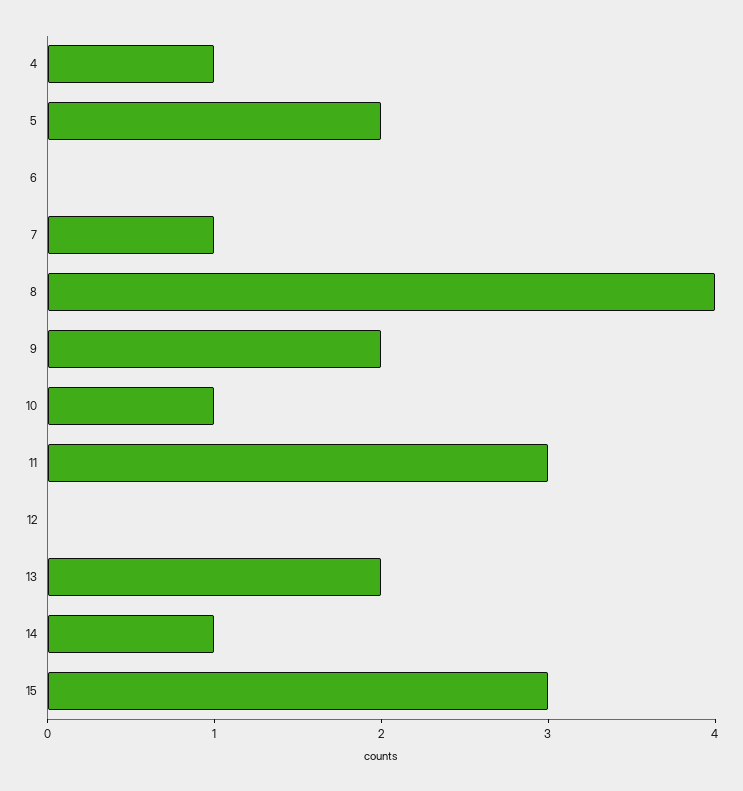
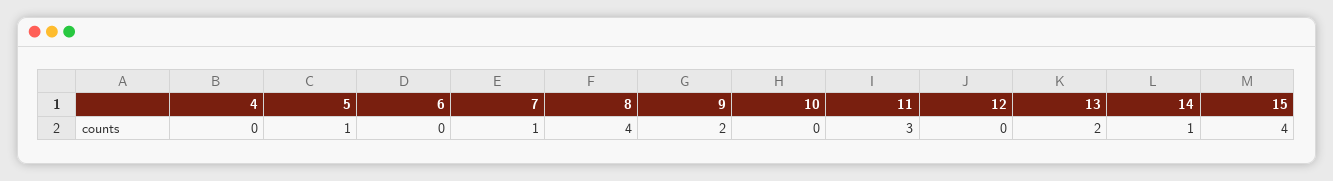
  {
-   "4": 1,
+   "4": 0,
-   "5": 2,
+   "5": 1,
    "6": 0,
    "7": 1,
    "8": 4,
    "9": 2,
-   "10": 1,
+   "10": 0,
    "11": 3,
    "12": 0,
    "13": 2,
    "14": 1,
-   "15": 3
+   "15": 4
  }

